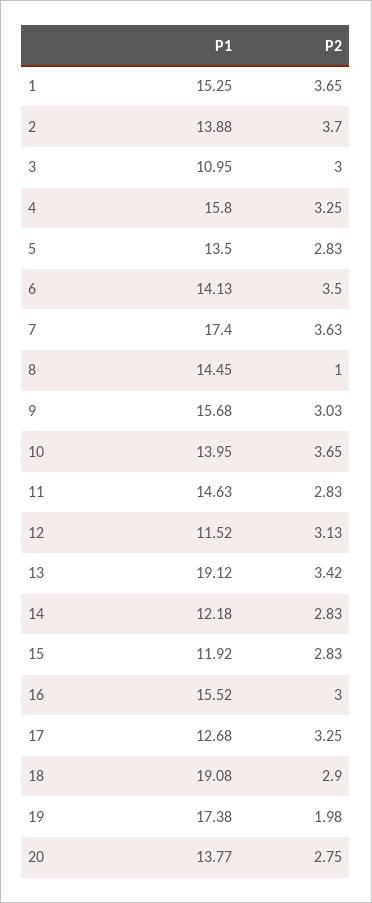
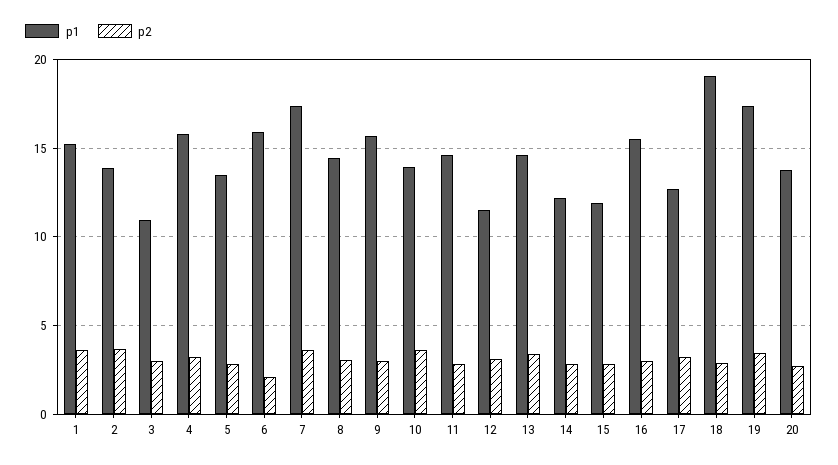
  {
    "P1": {
      "1": 15.25,
      "2": 13.88,
      "3": 10.95,
      "4": 15.8,
      "5": 13.5,
-     "6": 14.13,
+     "6": 16,
      "7": 17.4,
      "8": 14.45,
      "9": 15.68,
      "10": 13.95,
      "11": 14.63,
      "12": 11.52,
-     "13": 19.12,
+     "13": 14.5,
      "14": 12.18,
      "15": 11.92,
      "16": 15.52,
      "17": 12.68,
      "18": 19.08,
      "19": 17.38,
      "20": 13.77
    },
    "P2": {
      "1": 3.65,
      "2": 3.7,
      "3": 3,
      "4": 3.25,
      "5": 2.83,
-     "6": 3.5,
+     "6": 2,
      "7": 3.63,
-     "8": 1,
+     "8": 3,
      "9": 3.03,
      "10": 3.65,
      "11": 2.83,
      "12": 3.13,
      "13": 3.42,
      "14": 2.83,
      "15": 2.83,
      "16": 3,
      "17": 3.25,
      "18": 2.9,
-     "19": 1.98,
+     "19": 3.5,
      "20": 2.75
    }
  }

